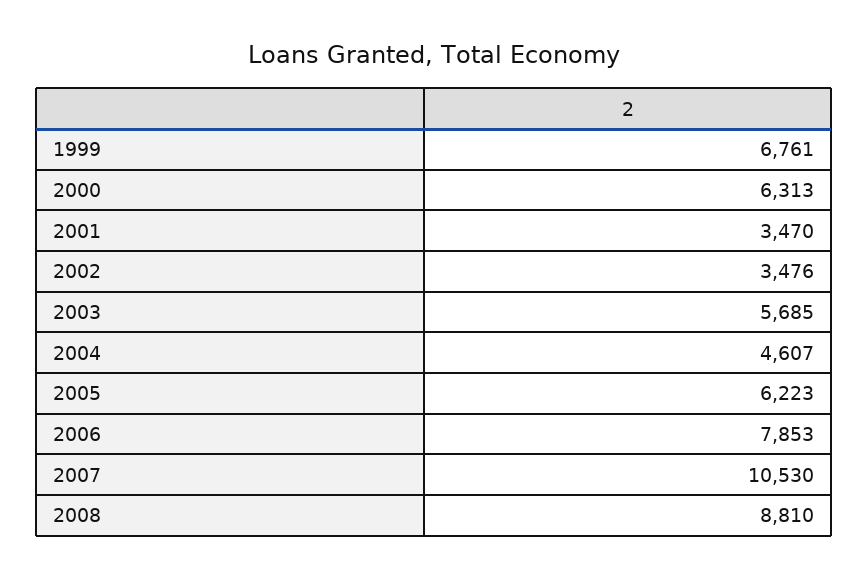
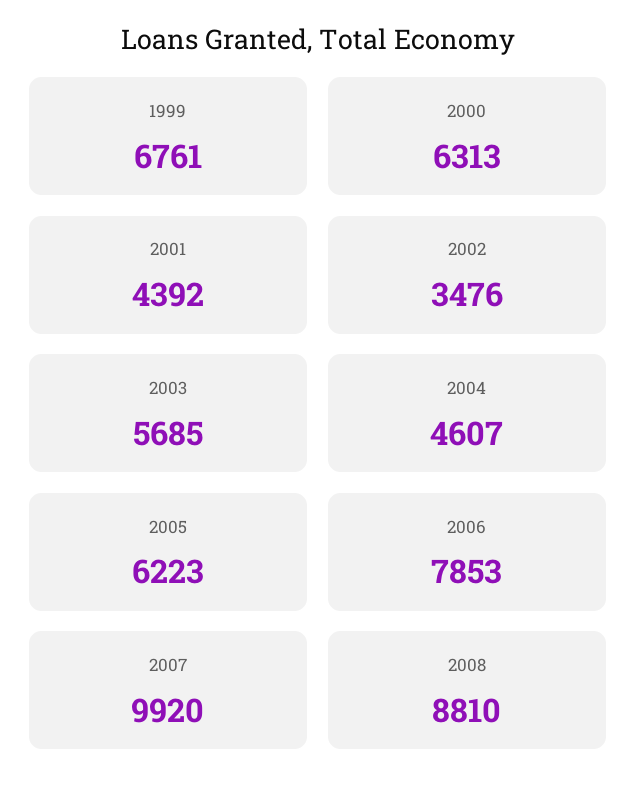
  {
    "1999": 6761,
    "2000": 6313,
-   "2001": 3470,
+   "2001": 4392,
    "2002": 3476,
    "2003": 5685,
    "2004": 4607,
    "2005": 6223,
    "2006": 7853,
-   "2007": 10530,
+   "2007": 9920,
    "2008": 8810
  }

